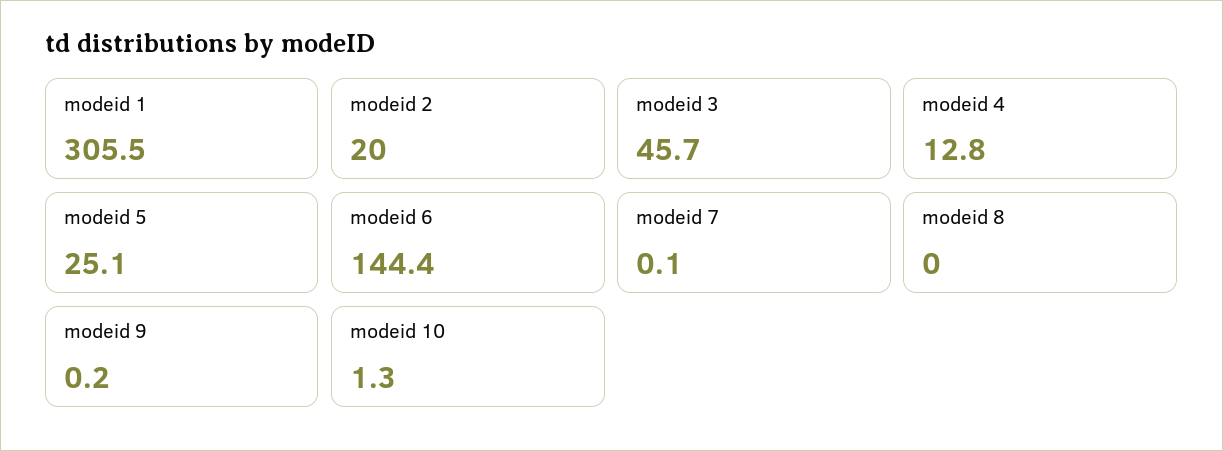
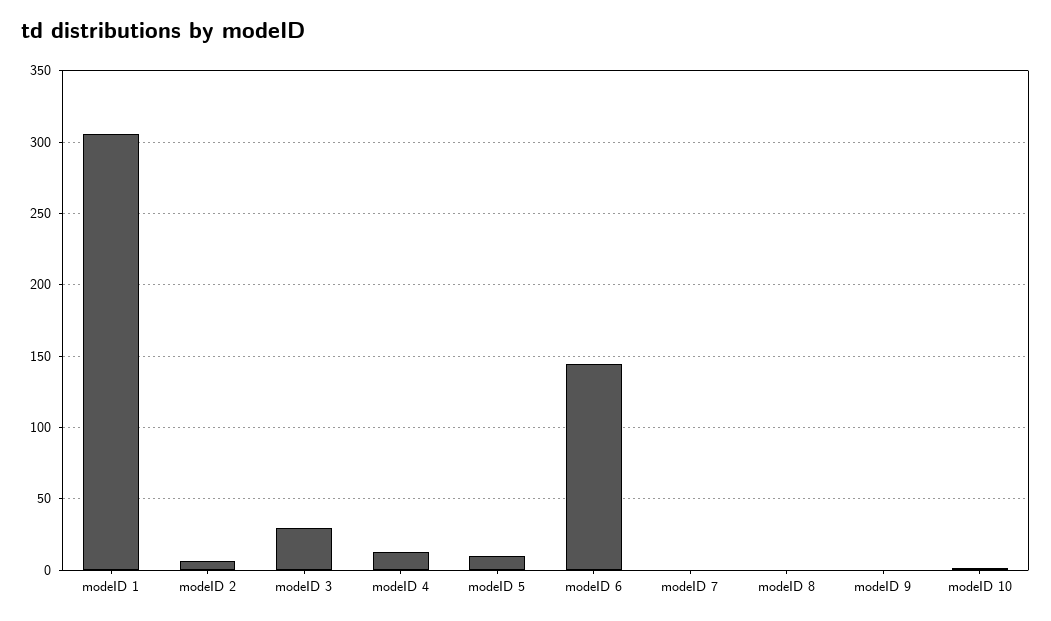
  {
    "modeid 1": 305.5,
-   "modeid 2": 20,
+   "modeid 2": 5,
-   "modeid 3": 45.7,
+   "modeid 3": 30,
    "modeid 4": 12.8,
-   "modeid 5": 25.1,
+   "modeid 5": 10,
    "modeid 6": 144.4,
    "modeid 7": 0.1,
    "modeid 8": 0,
    "modeid 9": 0.2,
    "modeid 10": 1.3
  }

